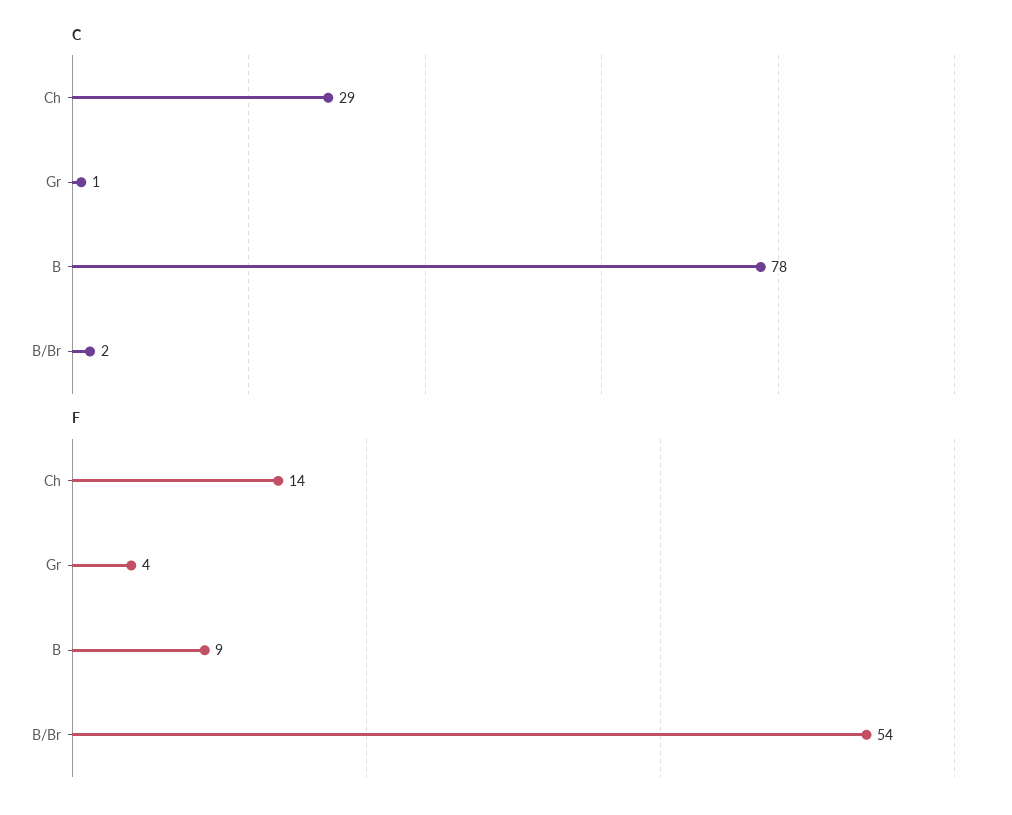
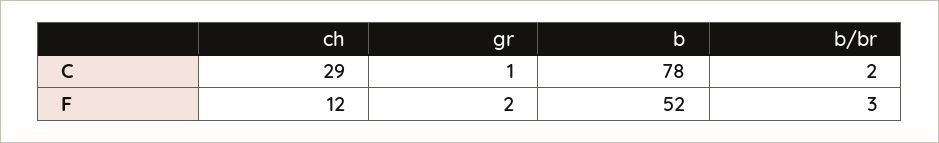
  {
    "C": {
      "Ch": 29,
      "Gr": 1,
      "B": 78,
      "B/Br": 2
    },
    "F": {
-     "Ch": 14,
+     "Ch": 12,
-     "Gr": 4,
+     "Gr": 2,
-     "B": 9,
+     "B": 52,
-     "B/Br": 54
+     "B/Br": 3
    }
  }

